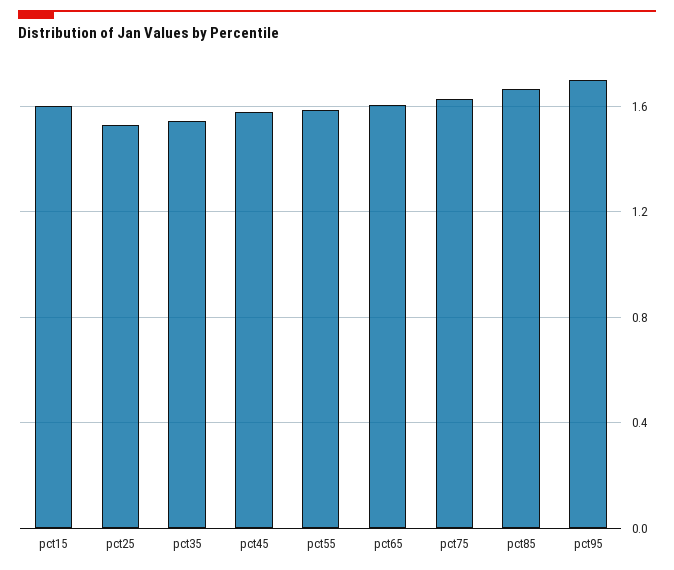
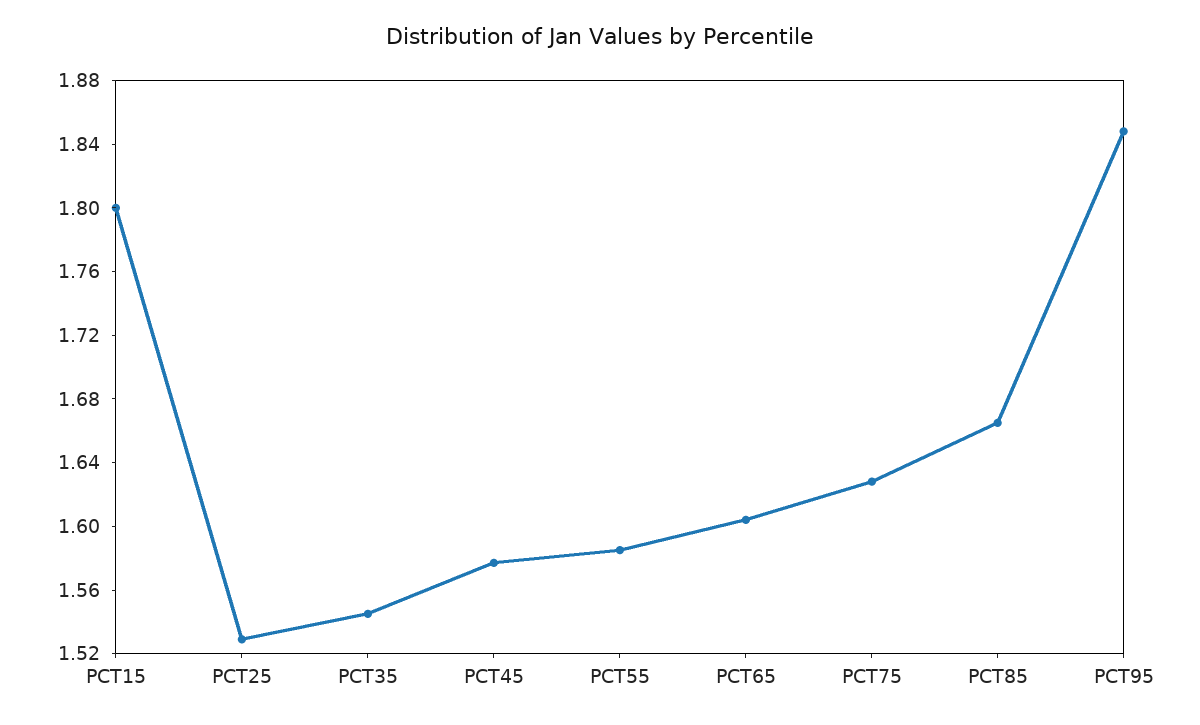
  {
-   "pct15": 1.6,
+   "pct15": 1.8,
    "pct25": 1.53,
    "pct35": 1.55,
    "pct45": 1.58,
    "pct55": 1.59,
    "pct65": 1.6,
    "pct75": 1.63,
    "pct85": 1.67,
-   "pct95": 1.7
+   "pct95": 1.85
  }

